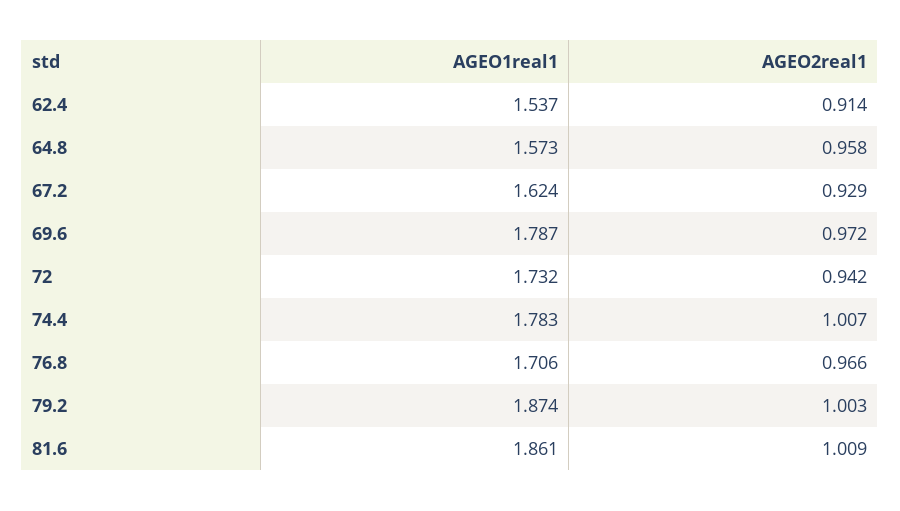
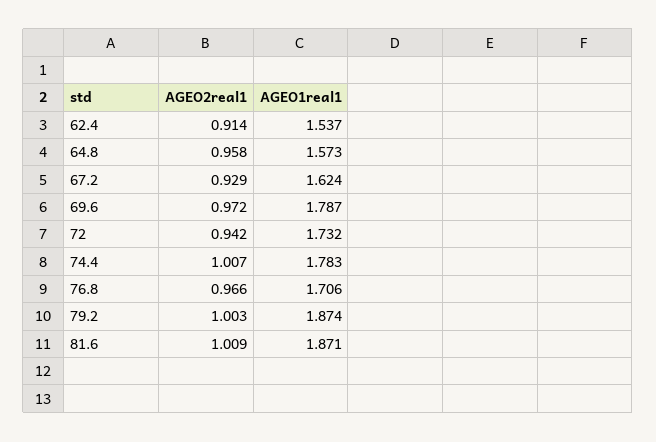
  {
    "AGEO1real1": {
      "62.4": 1.537,
      "64.8": 1.573,
      "67.2": 1.624,
      "69.6": 1.787,
      "72": 1.732,
      "74.4": 1.783,
      "76.8": 1.706,
      "79.2": 1.874,
-     "81.6": 1.861
+     "81.6": 1.871
    },
    "AGEO2real1": {
      "62.4": 0.914,
      "64.8": 0.958,
      "67.2": 0.929,
      "69.6": 0.972,
      "72": 0.942,
      "74.4": 1.007,
      "76.8": 0.966,
      "79.2": 1.003,
      "81.6": 1.009
    }
  }

